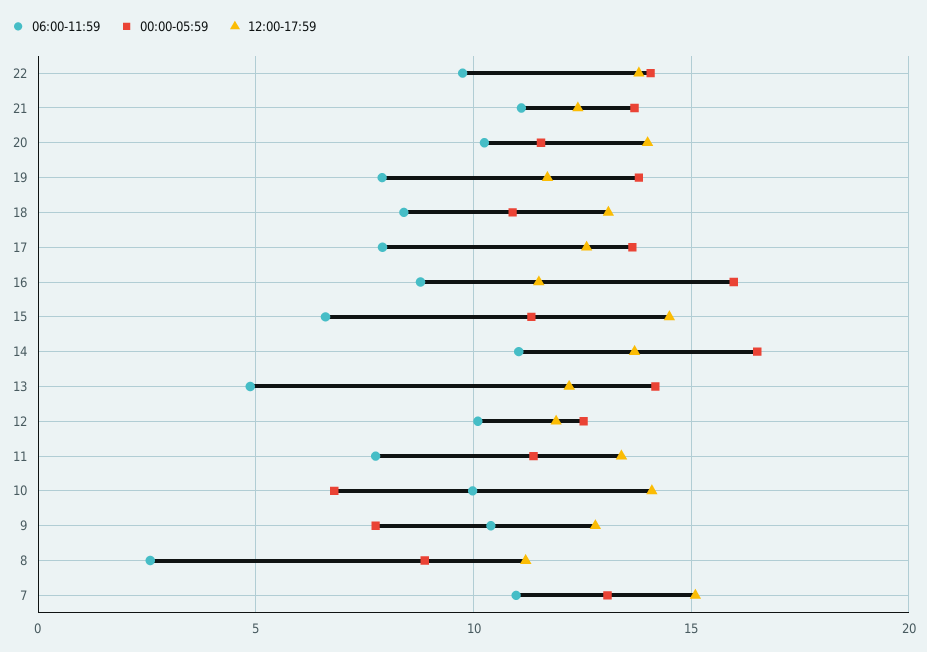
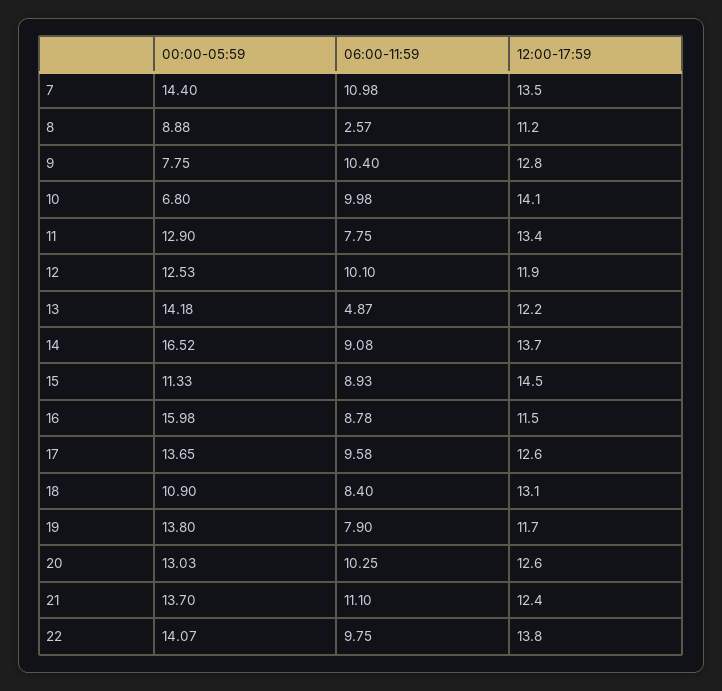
  {
    "06:00-11:59": {
      "22": 9.75,
      "21": 11.1,
      "20": 10.25,
      "19": 7.9,
      "18": 8.4,
-     "17": 8,
+     "17": 9.58,
      "16": 8.78,
-     "15": 6.5,
+     "15": 8.93,
-     "14": 11,
+     "14": 9.08,
      "13": 4.87,
      "12": 10.1,
      "11": 7.75,
      "10": 9.98,
      "9": 10.4,
      "8": 2.57,
      "7": 10.98
    },
    "00:00-05:59": {
      "22": 14.07,
      "21": 13.7,
-     "20": 11.5,
+     "20": 13.03,
      "19": 13.8,
      "18": 10.9,
      "17": 13.65,
      "16": 15.98,
      "15": 11.33,
      "14": 16.52,
      "13": 14.18,
      "12": 12.53,
-     "11": 11.5,
+     "11": 12.9,
      "10": 6.8,
      "9": 7.75,
      "8": 8.88,
-     "7": 13
+     "7": 14.4
    },
    "12:00-17:59": {
      "22": 13.8,
      "21": 12.4,
-     "20": 14,
+     "20": 12.6,
      "19": 11.7,
      "18": 13.1,
      "17": 12.6,
      "16": 11.5,
      "15": 14.5,
      "14": 13.7,
      "13": 12.2,
      "12": 11.9,
      "11": 13.4,
      "10": 14.1,
      "9": 12.8,
      "8": 11.2,
-     "7": 15
+     "7": 13.5
    }
  }

